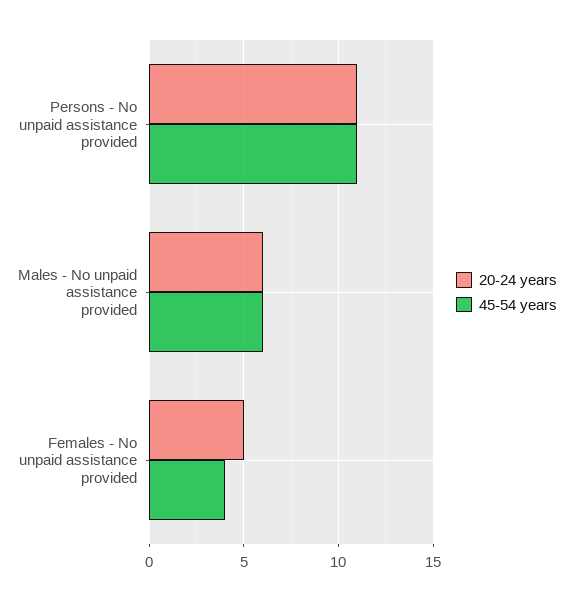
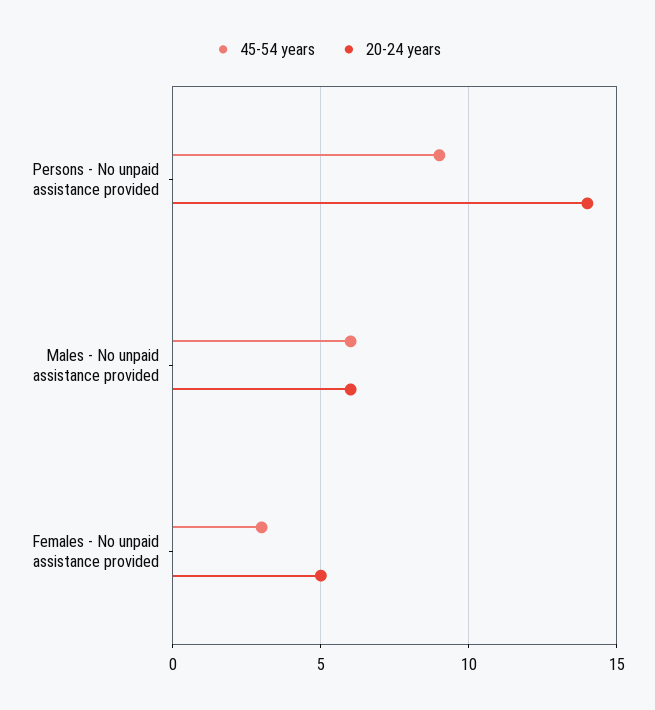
  {
    "20-24 years": {
-     "Persons - No unpaid assistance provided": 11,
+     "Persons - No unpaid assistance provided": 14,
      "Males - No unpaid assistance provided": 6,
      "Females - No unpaid assistance provided": 5
    },
    "45-54 years": {
-     "Persons - No unpaid assistance provided": 11,
+     "Persons - No unpaid assistance provided": 9,
      "Males - No unpaid assistance provided": 6,
-     "Females - No unpaid assistance provided": 4
+     "Females - No unpaid assistance provided": 3
    }
  }

